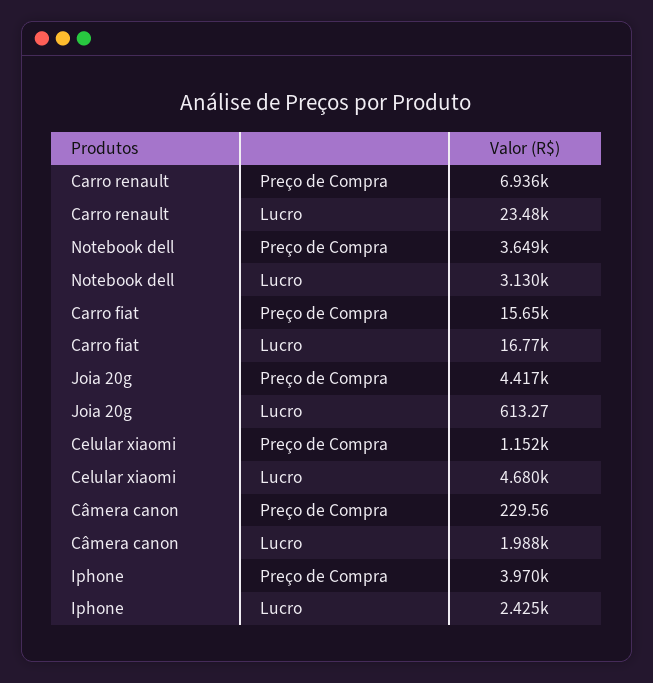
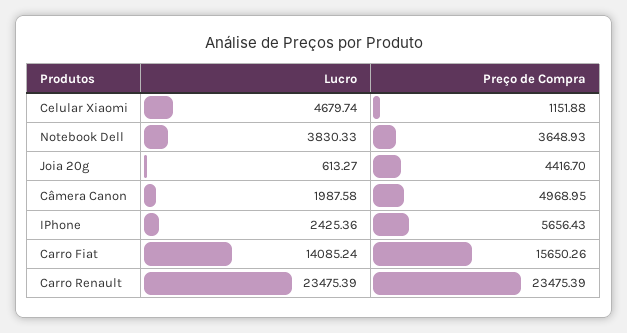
  {
    "Carro renault": {
-     "Preço de Compra": 6936,
+     "Preço de Compra": 23475.39,
      "Lucro": 23475.39
    },
    "Notebook dell": {
      "Preço de Compra": 3648.93,
-     "Lucro": 3130
+     "Lucro": 3830.33
    },
    "Carro fiat": {
      "Preço de Compra": 15650.26,
-     "Lucro": 16770
+     "Lucro": 14085.24
    },
    "Joia 20g": {
      "Preço de Compra": 4416.7,
      "Lucro": 613.27
    },
    "Celular xiaomi": {
      "Preço de Compra": 1151.88,
      "Lucro": 4679.74
    },
    "Câmera canon": {
-     "Preço de Compra": 229.56,
+     "Preço de Compra": 4968.95,
      "Lucro": 1987.58
    },
    "Iphone": {
-     "Preço de Compra": 3970,
+     "Preço de Compra": 5656.43,
      "Lucro": 2425.36
    }
  }

